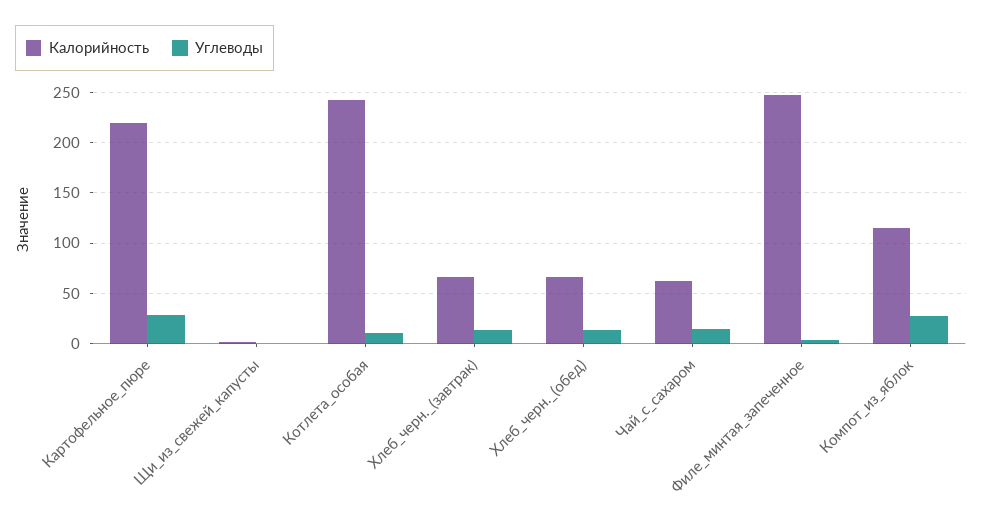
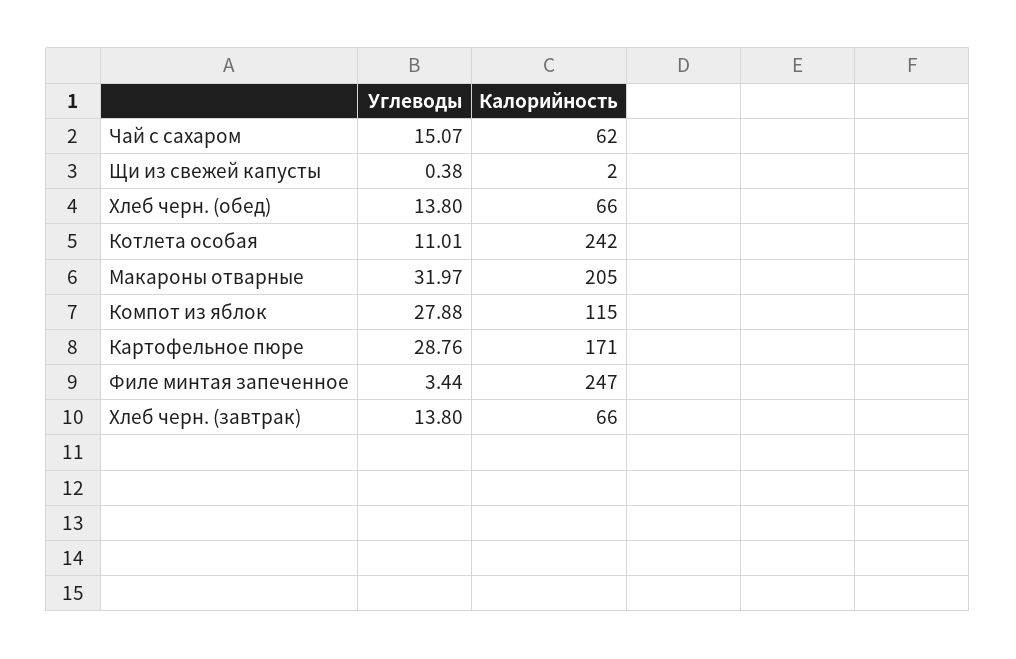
  {
    "Калорийность": {
-     "Картофельное_пюре": 220,
+     "Картофельное_пюре": 171,
      "Щи_из_свежей_капусты": 2,
      "Котлета_особая": 242,
      "Хлеб_черн._(завтрак)": 66,
      "Хлеб_черн._(обед)": 66,
      "Чай_с_сахаром": 62,
      "Филе_минтая_запеченное": 247,
-     "Компот_из_яблок": 115
+     "Компот_из_яблок": 115,
+     "Макароны отварные": 205
    },
    "Углеводы": {
      "Картофельное_пюре": 28.76,
      "Щи_из_свежей_капусты": 0.38,
      "Котлета_особая": 11.01,
      "Хлеб_черн._(завтрак)": 13.8,
      "Хлеб_черн._(обед)": 13.8,
      "Чай_с_сахаром": 15.07,
      "Филе_минтая_запеченное": 3.44,
-     "Компот_из_яблок": 27.88
+     "Компот_из_яблок": 27.88,
+     "Макароны отварные": 31.97
    }
  }

